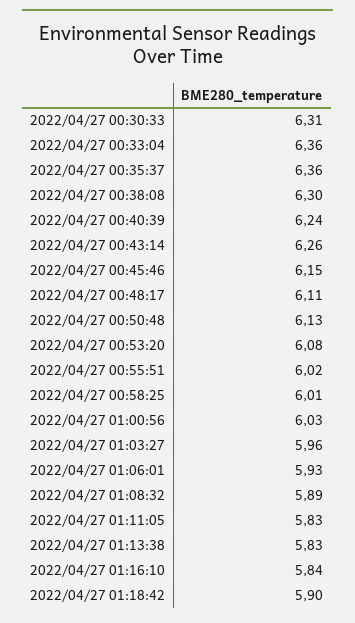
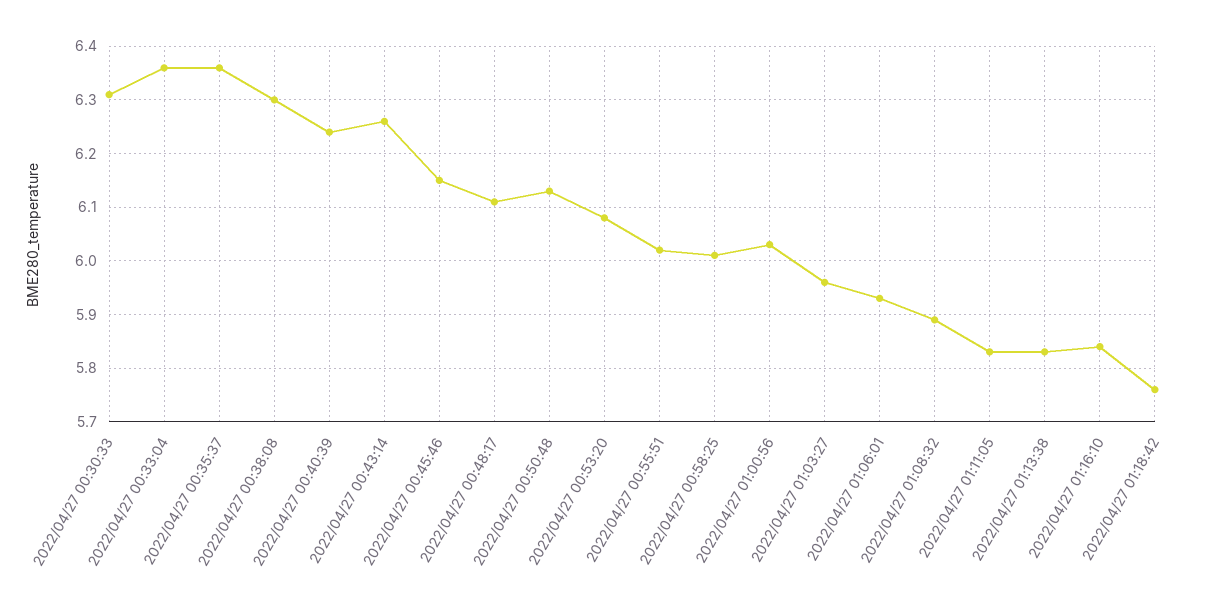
  {
    "2022/04/27 00:30:33": 6.31,
    "2022/04/27 00:33:04": 6.36,
    "2022/04/27 00:35:37": 6.36,
    "2022/04/27 00:38:08": 6.3,
    "2022/04/27 00:40:39": 6.24,
    "2022/04/27 00:43:14": 6.26,
    "2022/04/27 00:45:46": 6.15,
    "2022/04/27 00:48:17": 6.11,
    "2022/04/27 00:50:48": 6.13,
    "2022/04/27 00:53:20": 6.08,
    "2022/04/27 00:55:51": 6.02,
    "2022/04/27 00:58:25": 6.01,
    "2022/04/27 01:00:56": 6.03,
    "2022/04/27 01:03:27": 5.96,
    "2022/04/27 01:06:01": 5.93,
    "2022/04/27 01:08:32": 5.89,
    "2022/04/27 01:11:05": 5.83,
    "2022/04/27 01:13:38": 5.83,
    "2022/04/27 01:16:10": 5.84,
-   "2022/04/27 01:18:42": 5.9
+   "2022/04/27 01:18:42": 5.75
  }

